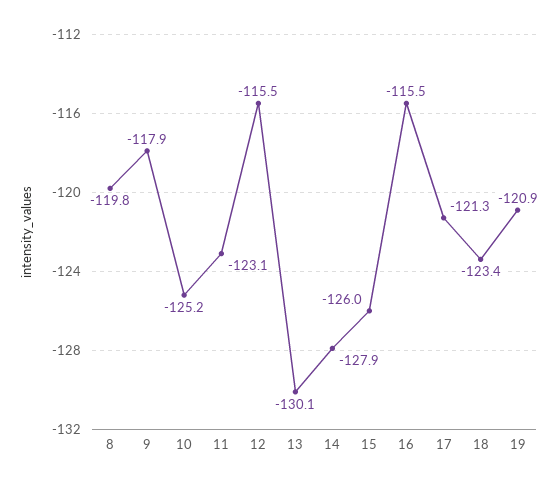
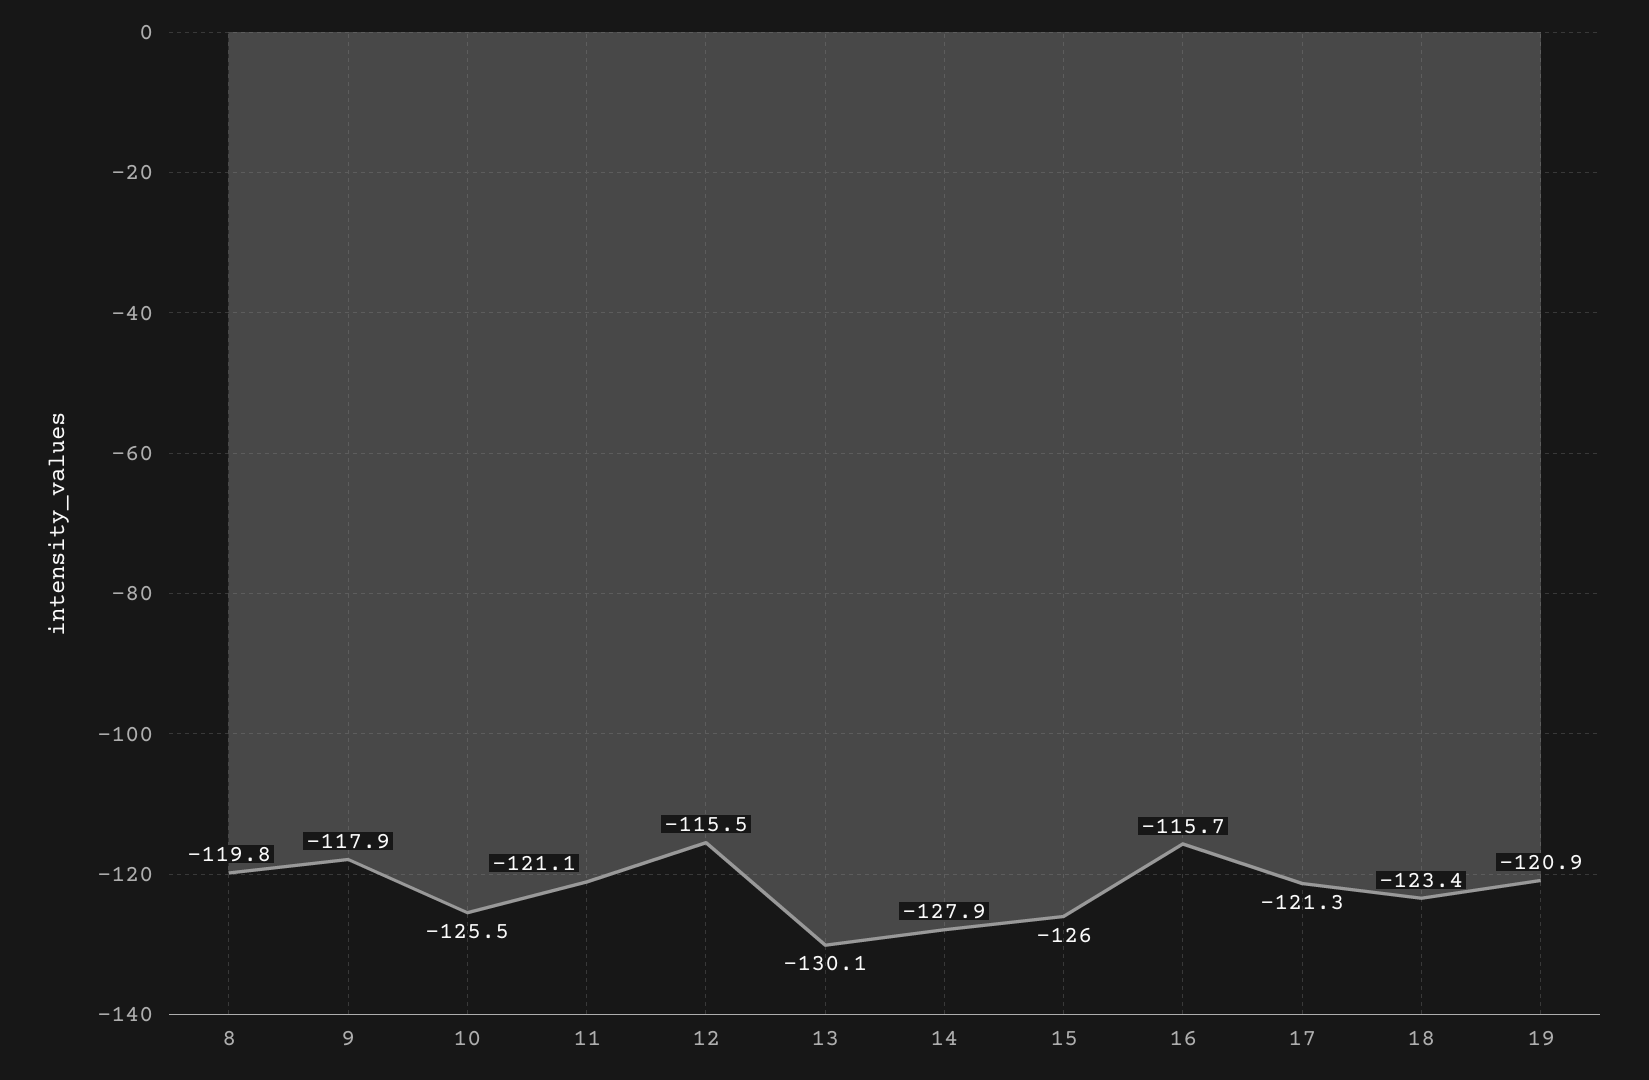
  {
    "8": -119.8,
    "9": -117.9,
-   "10": -125.2,
+   "10": -125.5,
-   "11": -123.1,
+   "11": -121.1,
    "12": -115.5,
    "13": -130.1,
    "14": -127.9,
    "15": -126,
-   "16": -115.5,
+   "16": -115.7,
    "17": -121.3,
    "18": -123.4,
    "19": -120.9
  }

